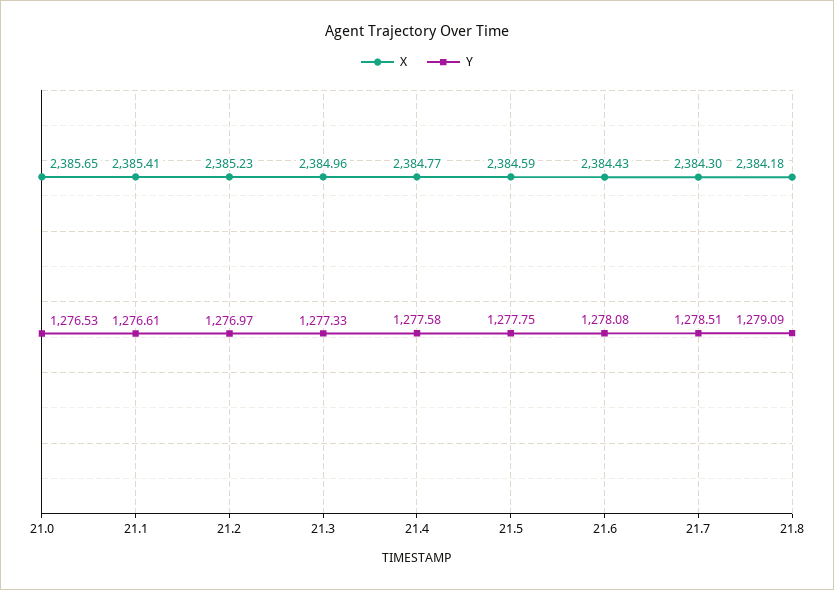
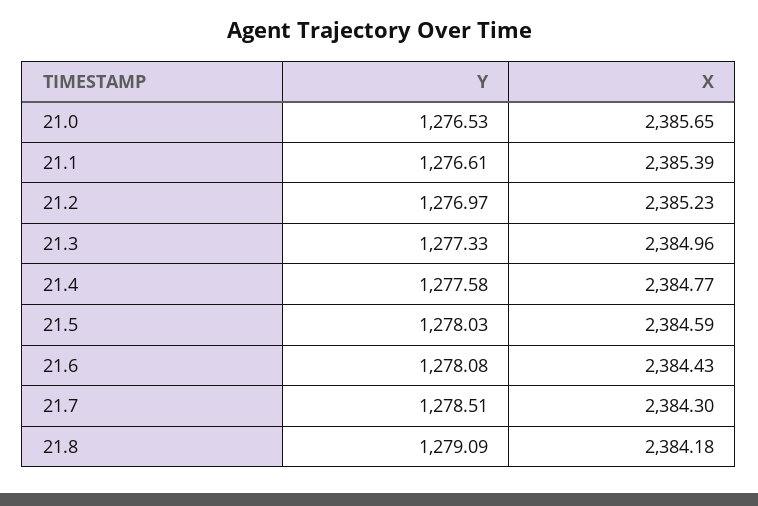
  {
    "X": {
      "21.0": 2385.65,
-     "21.1": 2385.41,
+     "21.1": 2385.39,
      "21.2": 2385.23,
      "21.3": 2384.96,
      "21.4": 2384.77,
      "21.5": 2384.59,
      "21.6": 2384.43,
      "21.7": 2384.3,
      "21.8": 2384.18
    },
    "Y": {
      "21.0": 1276.53,
      "21.1": 1276.61,
      "21.2": 1276.97,
      "21.3": 1277.33,
      "21.4": 1277.58,
-     "21.5": 1277.75,
+     "21.5": 1278.03,
      "21.6": 1278.08,
      "21.7": 1278.51,
      "21.8": 1279.09
    }
  }

